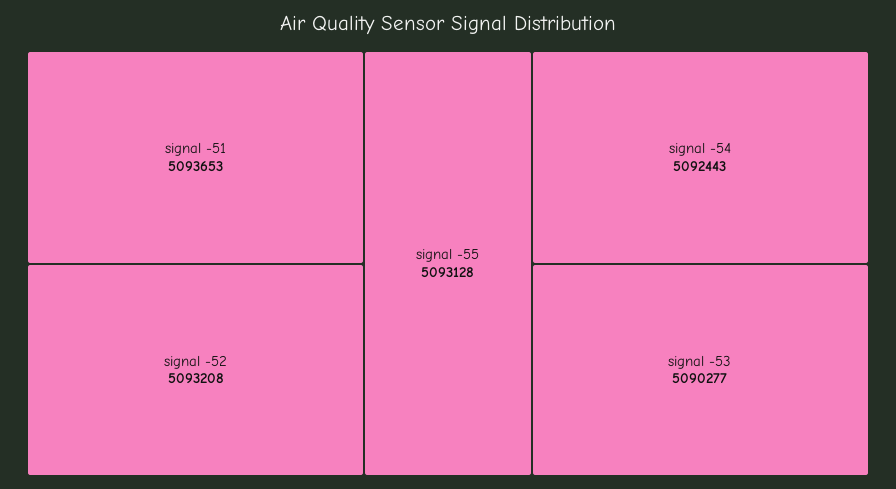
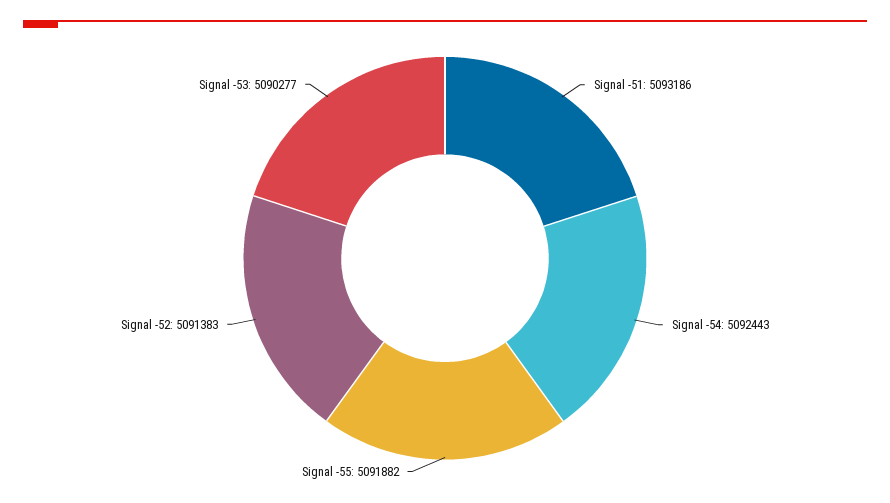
  {
-   "signal -51": 5093653,
+   "signal -51": 5093186,
-   "signal -52": 5093208,
+   "signal -52": 5091383,
-   "signal -55": 5093128,
+   "signal -55": 5091882,
    "signal -54": 5092443,
    "signal -53": 5090277
  }

